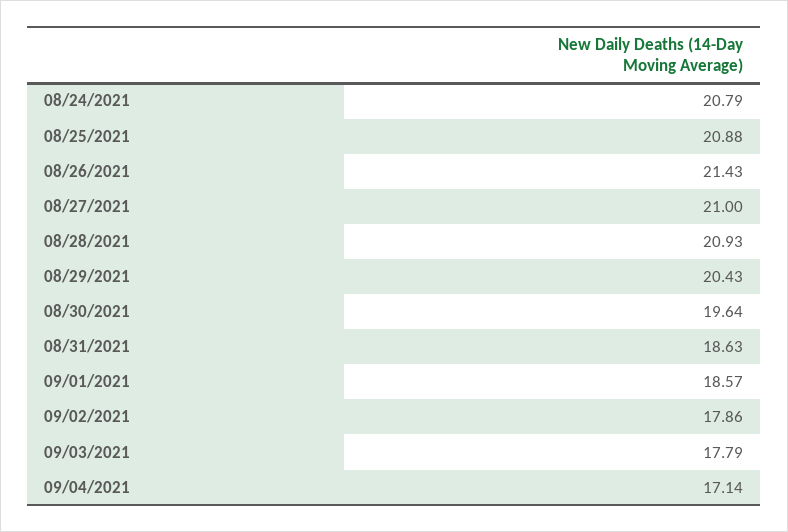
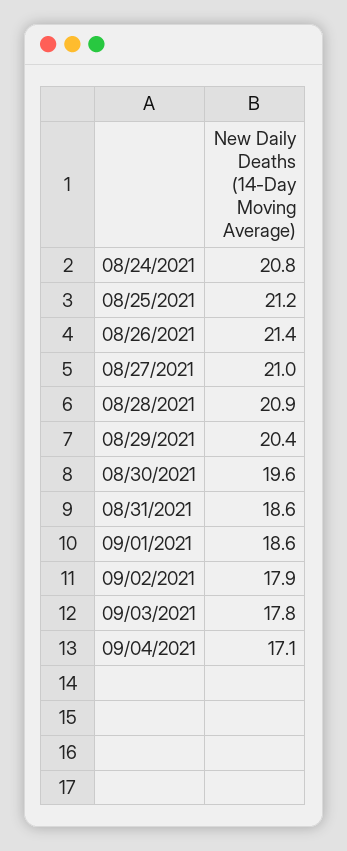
  {
    "08/24/2021": 20.79,
-   "08/25/2021": 20.88,
+   "08/25/2021": 21.2,
    "08/26/2021": 21.43,
    "08/27/2021": 21,
    "08/28/2021": 20.93,
    "08/29/2021": 20.43,
    "08/30/2021": 19.64,
    "08/31/2021": 18.63,
    "09/01/2021": 18.57,
    "09/02/2021": 17.86,
    "09/03/2021": 17.79,
    "09/04/2021": 17.14
  }

